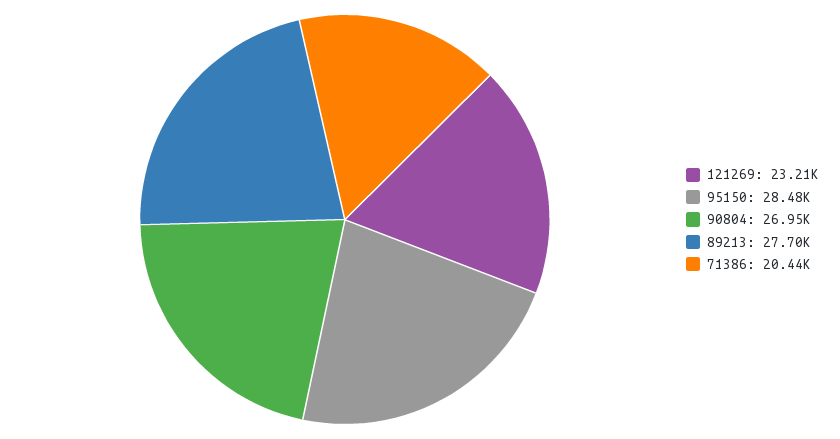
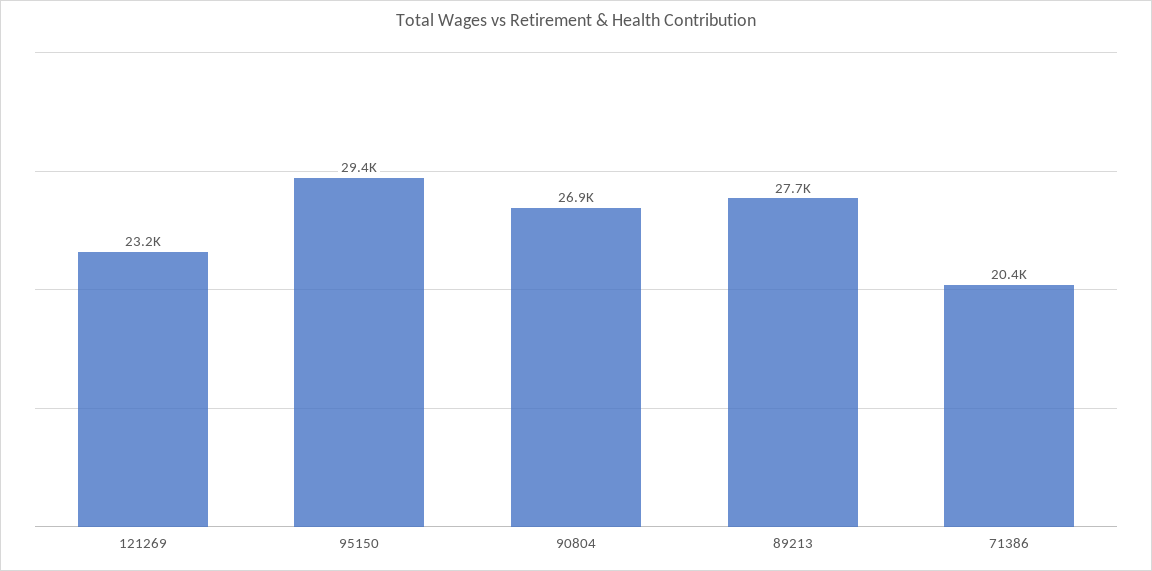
  {
    "121269": 23210,
-   "95150": 28480,
+   "95150": 29400,
    "90804": 26950,
    "89213": 27700,
    "71386": 20440
  }

